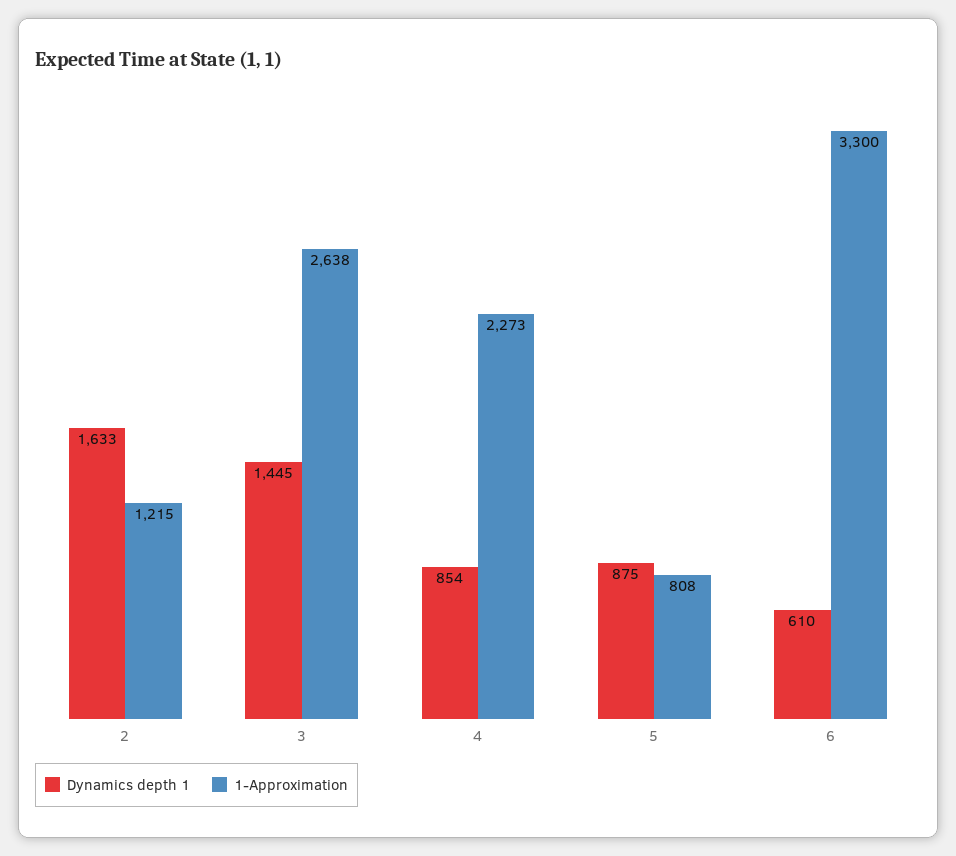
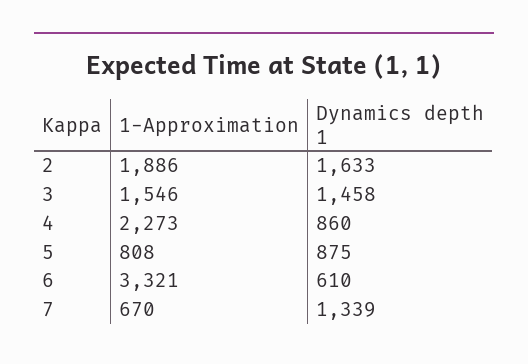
  {
    "Dynamics depth 1": {
      "2": 1633,
-     "3": 1445,
+     "3": 1458,
-     "4": 854,
+     "4": 860,
      "5": 875,
-     "6": 610
+     "6": 610,
+     "7": 1339
    },
    "1-Approximation": {
-     "2": 1215,
+     "2": 1886,
-     "3": 2638,
+     "3": 1546,
      "4": 2273,
      "5": 808,
-     "6": 3300
+     "6": 3321,
+     "7": 670
    }
  }

